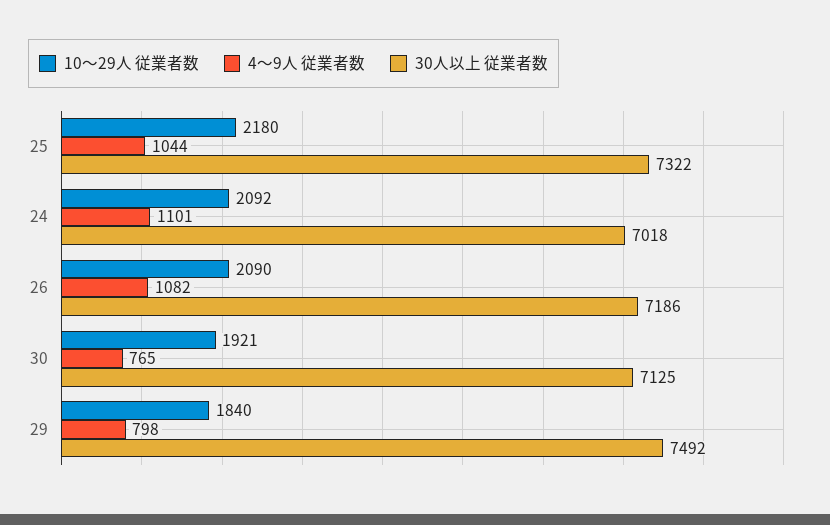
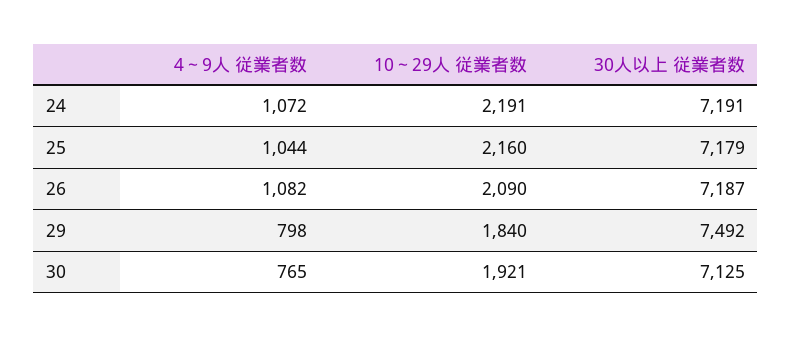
  {
    "10～29人 従業者数": {
-     "25": 2180,
+     "25": 2160,
-     "24": 2092,
+     "24": 2191,
      "26": 2090,
      "30": 1921,
      "29": 1840
    },
    "4～9人 従業者数": {
      "25": 1044,
-     "24": 1101,
+     "24": 1072,
      "26": 1082,
      "30": 765,
      "29": 798
    },
    "30人以上 従業者数": {
-     "25": 7322,
+     "25": 7179,
-     "24": 7018,
+     "24": 7191,
-     "26": 7186,
+     "26": 7187,
      "30": 7125,
      "29": 7492
    }
  }

